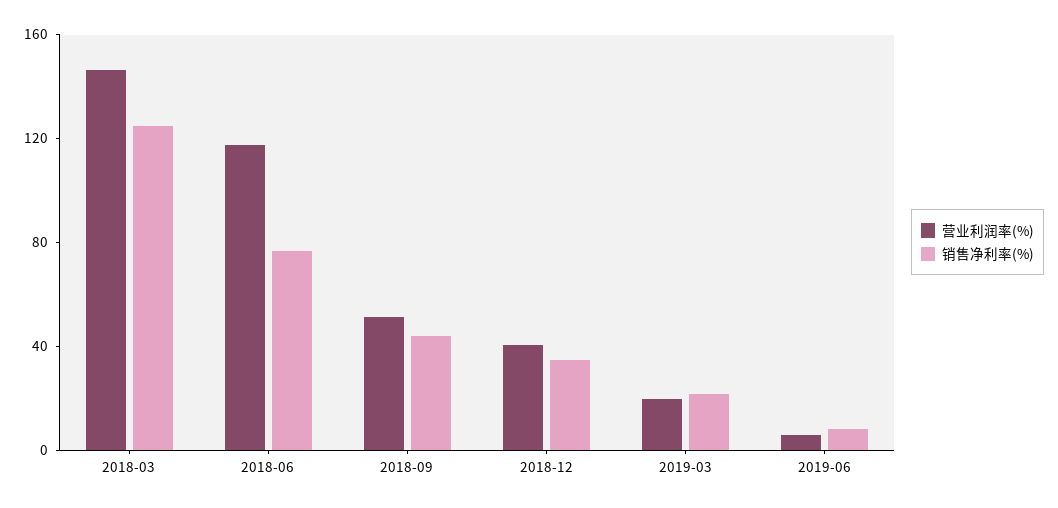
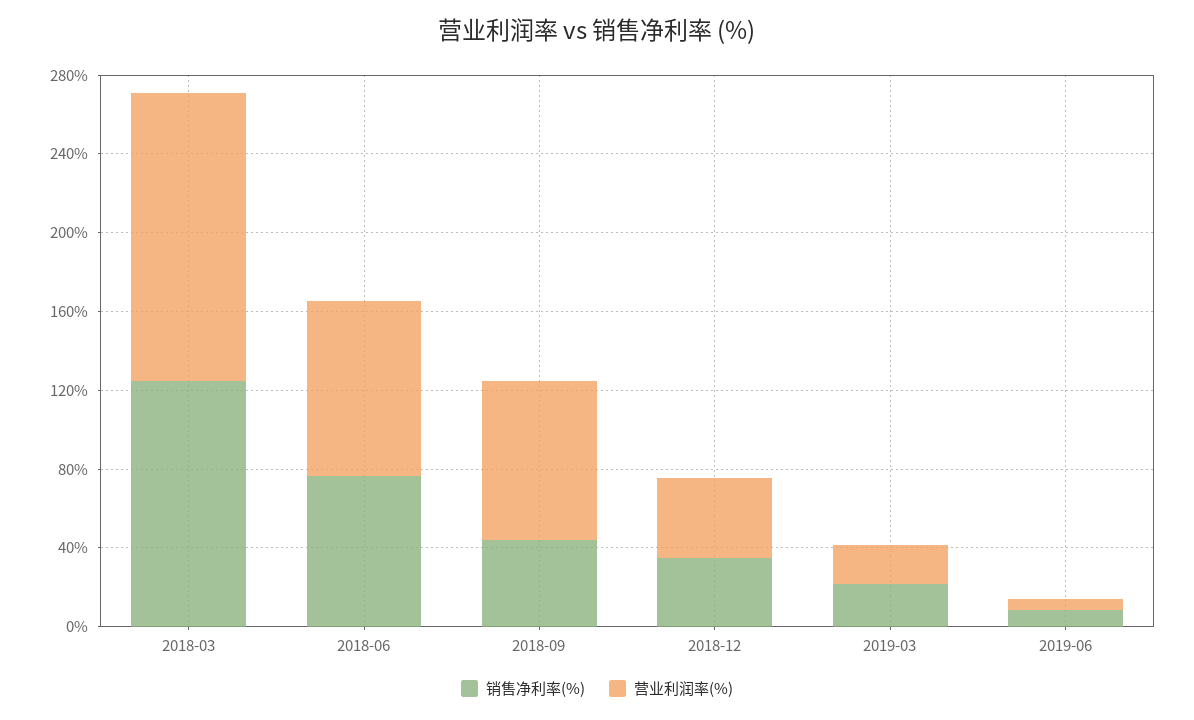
  {
    "营业利润率(%)": {
      "2018-03": 150,
-     "2018-06": 120,
+     "2018-06": 90,
-     "2018-09": 50,
+     "2018-09": 80,
      "2018-12": 40,
      "2019-03": 20,
      "2019-06": 10
    },
    "销售净利率(%)": {
      "2018-03": 120,
      "2018-06": 80,
      "2018-09": 40,
      "2018-12": 30,
      "2019-03": 20,
      "2019-06": 10
    }
  }

